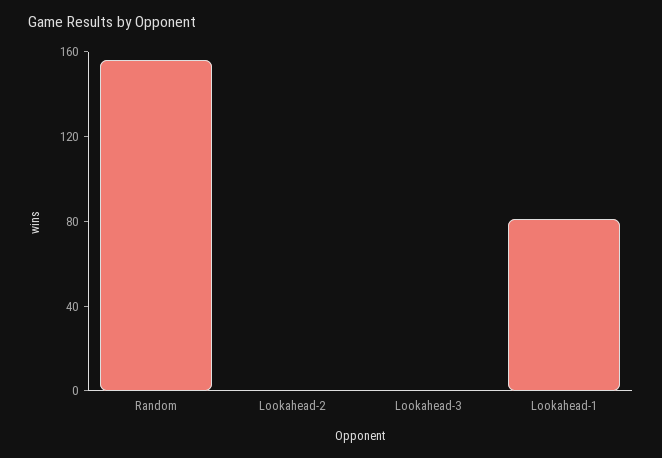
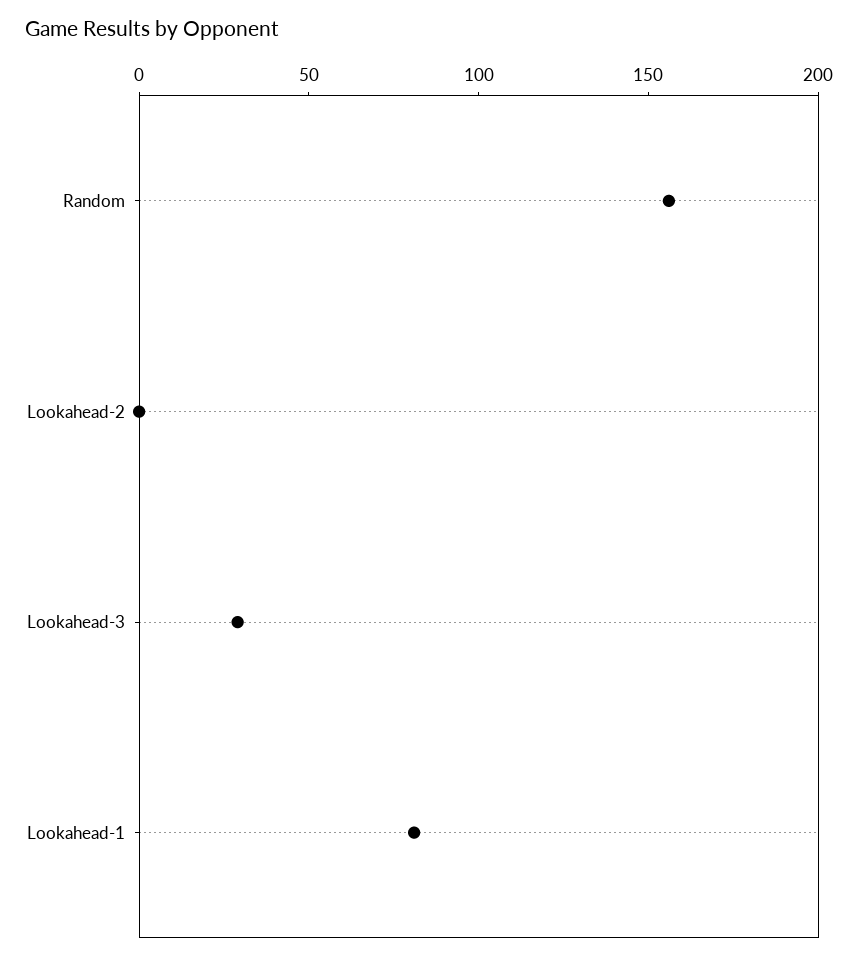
  {
    "Random": 160,
    "Lookahead-2": 0,
-   "Lookahead-3": 0,
+   "Lookahead-3": 30,
    "Lookahead-1": 80
  }

